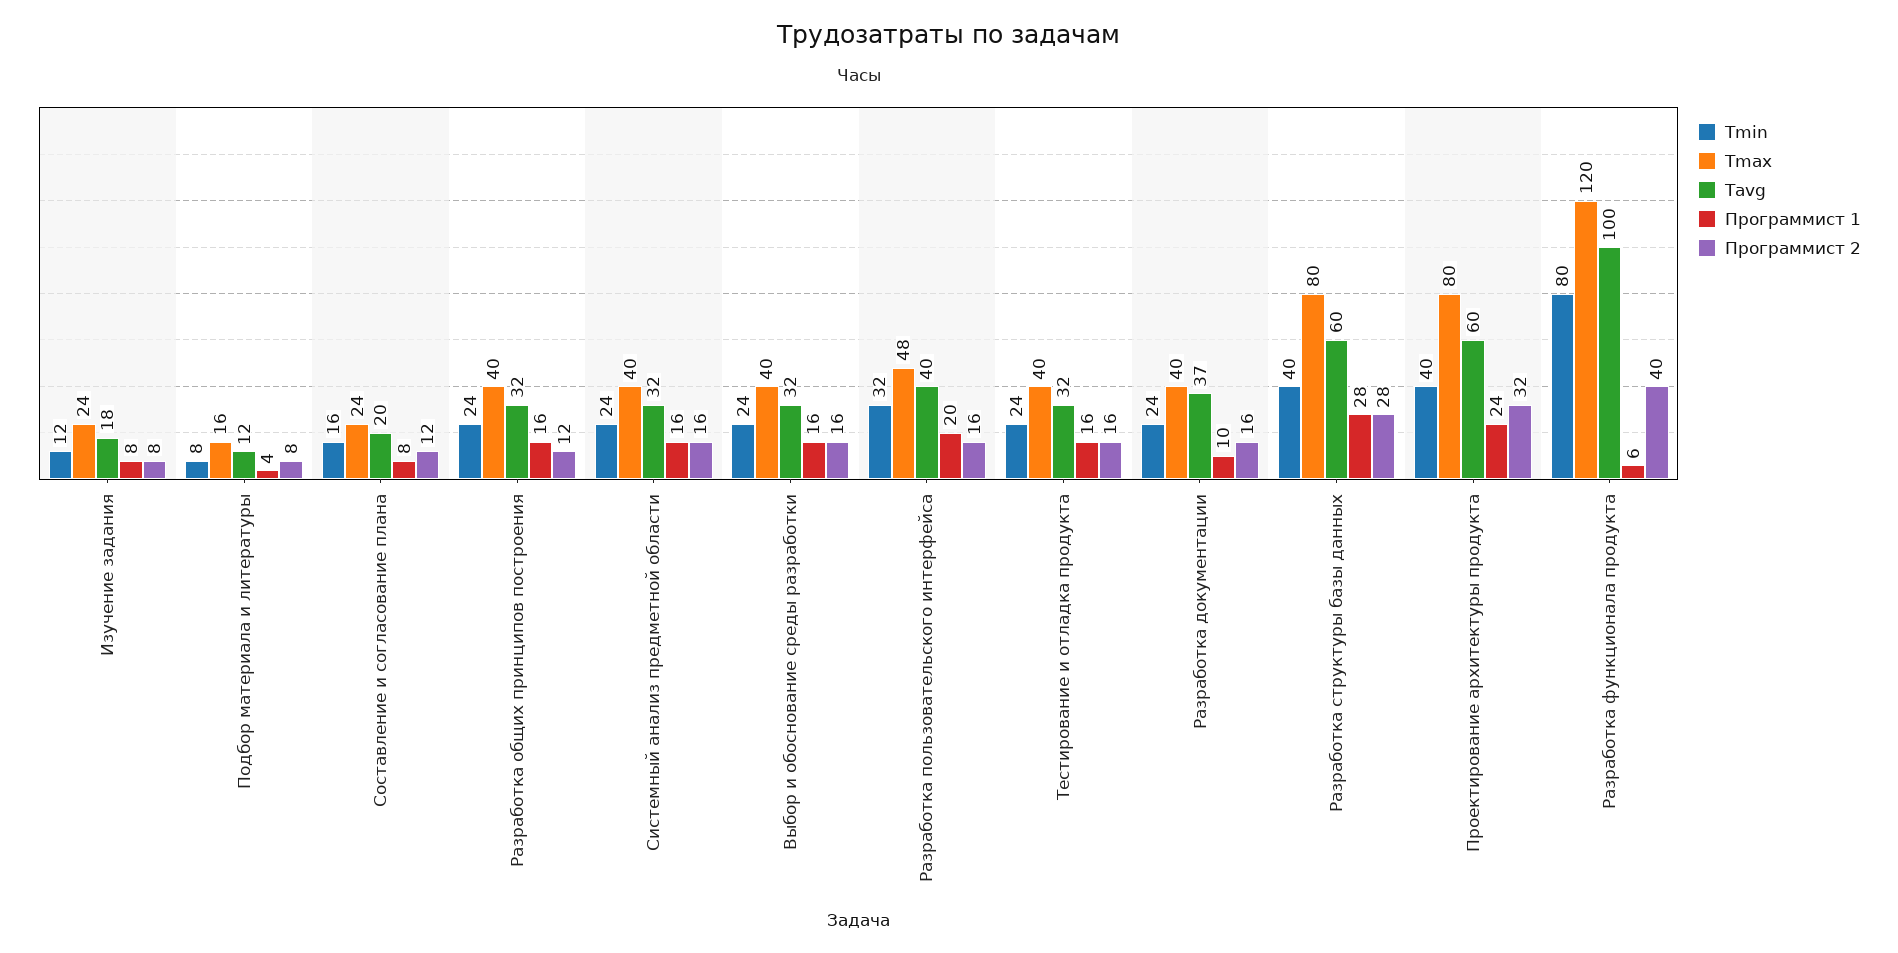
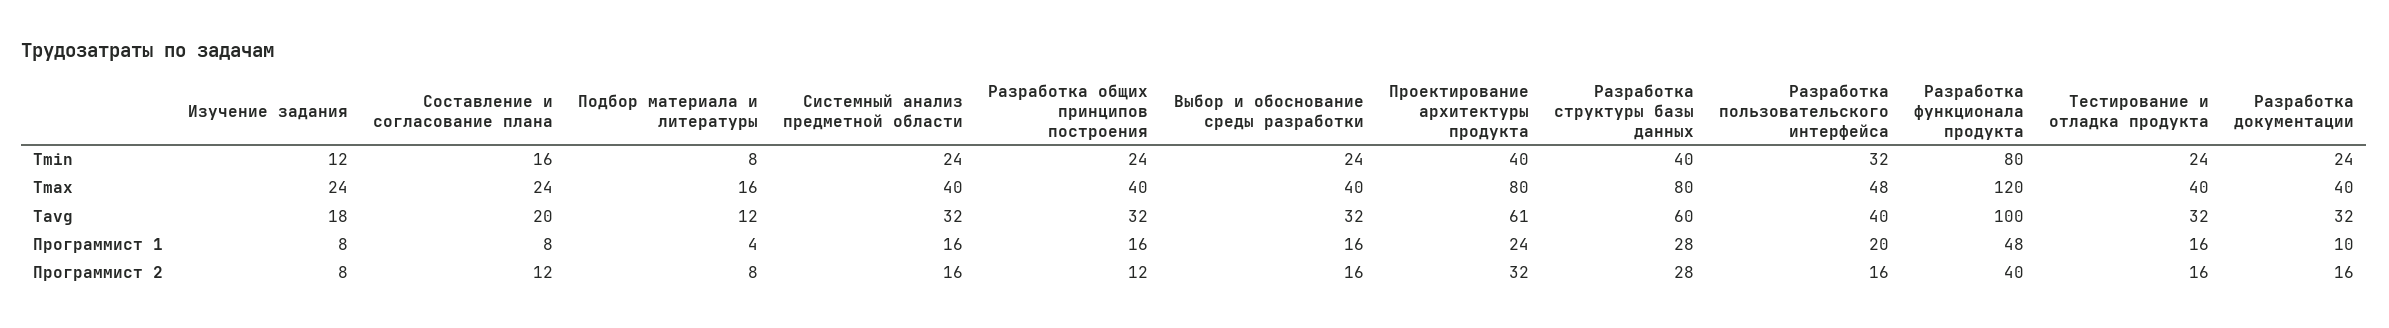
  {
    "Tmin": {
      "Изучение задания": 12,
      "Подбор материала и литературы": 8,
      "Составление и согласование плана": 16,
      "Разработка общих принципов построения": 24,
      "Системный анализ предметной области": 24,
      "Выбор и обоснование среды разработки": 24,
      "Разработка пользовательского интерфейса": 32,
      "Тестирование и отладка продукта": 24,
      "Разработка документации": 24,
      "Разработка структуры базы данных": 40,
      "Проектирование архитектуры продукта": 40,
      "Разработка функционала продукта": 80
    },
    "Tmax": {
      "Изучение задания": 24,
      "Подбор материала и литературы": 16,
      "Составление и согласование плана": 24,
      "Разработка общих принципов построения": 40,
      "Системный анализ предметной области": 40,
      "Выбор и обоснование среды разработки": 40,
      "Разработка пользовательского интерфейса": 48,
      "Тестирование и отладка продукта": 40,
      "Разработка документации": 40,
      "Разработка структуры базы данных": 80,
      "Проектирование архитектуры продукта": 80,
      "Разработка функционала продукта": 120
    },
    "Tavg": {
      "Изучение задания": 18,
      "Подбор материала и литературы": 12,
      "Составление и согласование плана": 20,
      "Разработка общих принципов построения": 32,
      "Системный анализ предметной области": 32,
      "Выбор и обоснование среды разработки": 32,
      "Разработка пользовательского интерфейса": 40,
      "Тестирование и отладка продукта": 32,
-     "Разработка документации": 37,
+     "Разработка документации": 32,
      "Разработка структуры базы данных": 60,
-     "Проектирование архитектуры продукта": 60,
+     "Проектирование архитектуры продукта": 61,
      "Разработка функционала продукта": 100
    },
    "Программист 1": {
      "Изучение задания": 8,
      "Подбор материала и литературы": 4,
      "Составление и согласование плана": 8,
      "Разработка общих принципов построения": 16,
      "Системный анализ предметной области": 16,
      "Выбор и обоснование среды разработки": 16,
      "Разработка пользовательского интерфейса": 20,
      "Тестирование и отладка продукта": 16,
      "Разработка документации": 10,
      "Разработка структуры базы данных": 28,
      "Проектирование архитектуры продукта": 24,
-     "Разработка функционала продукта": 6
+     "Разработка функционала продукта": 48
    },
    "Программист 2": {
      "Изучение задания": 8,
      "Подбор материала и литературы": 8,
      "Составление и согласование плана": 12,
      "Разработка общих принципов построения": 12,
      "Системный анализ предметной области": 16,
      "Выбор и обоснование среды разработки": 16,
      "Разработка пользовательского интерфейса": 16,
      "Тестирование и отладка продукта": 16,
      "Разработка документации": 16,
      "Разработка структуры базы данных": 28,
      "Проектирование архитектуры продукта": 32,
      "Разработка функционала продукта": 40
    }
  }

